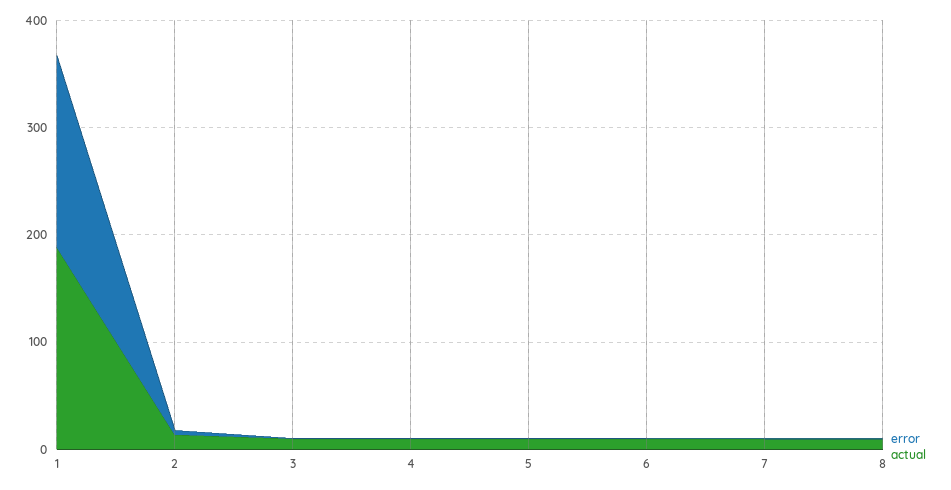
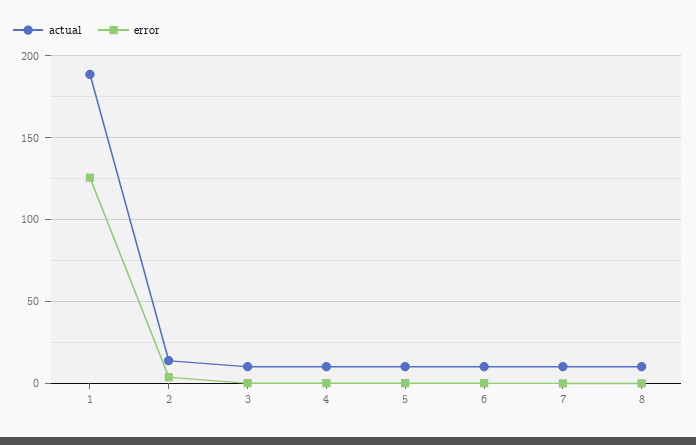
  {
    "error": {
-     "1": 180,
+     "1": 125,
      "2": 5,
      "3": 0,
      "4": 0,
      "5": 0,
      "6": 0,
      "7": 0,
      "8": 0
    },
    "actual": {
      "1": 190,
      "2": 15,
      "3": 10,
      "4": 10,
      "5": 10,
      "6": 10,
      "7": 10,
      "8": 10
    }
  }

